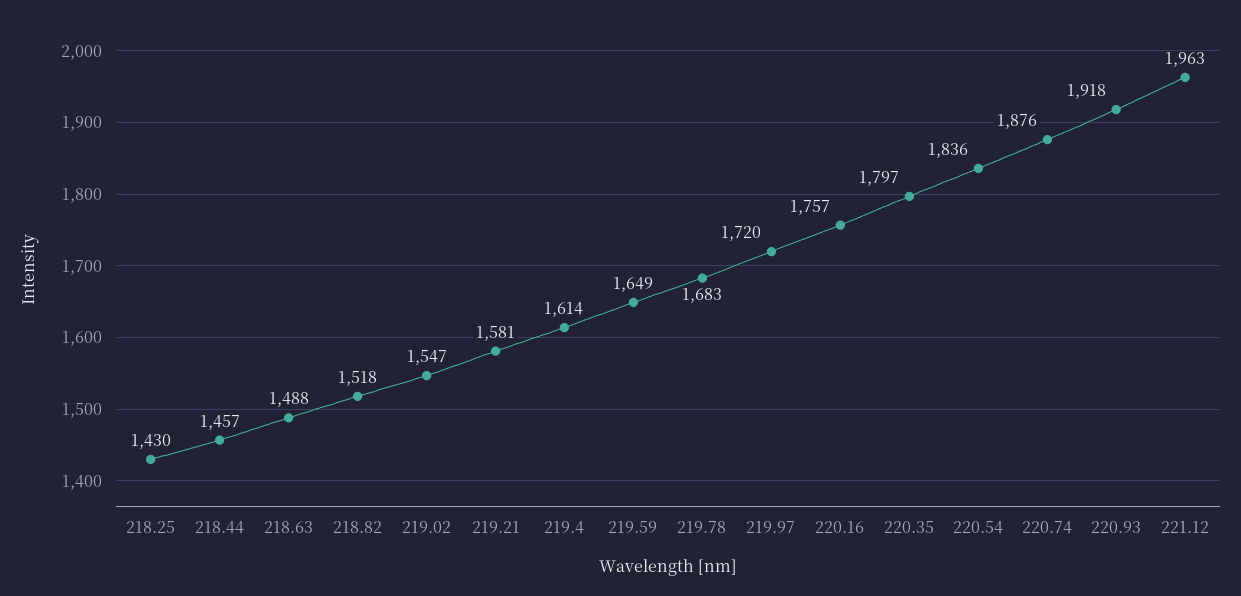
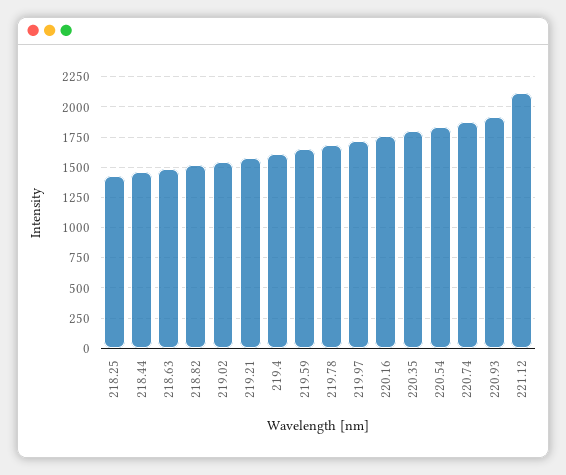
  {
    "218.25": 1430,
    "218.44": 1457,
    "218.63": 1488,
    "218.82": 1518,
    "219.02": 1547,
    "219.21": 1581,
    "219.4": 1614,
    "219.59": 1649,
    "219.78": 1683,
    "219.97": 1720,
    "220.16": 1757,
    "220.35": 1797,
    "220.54": 1836,
    "220.74": 1876,
    "220.93": 1918,
-   "221.12": 1963
+   "221.12": 2100
  }

